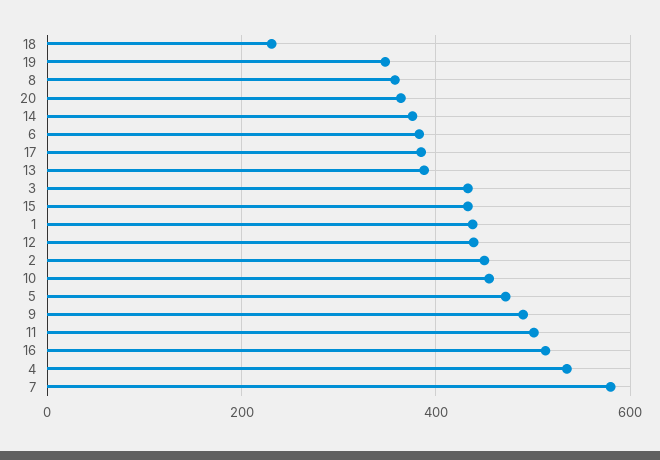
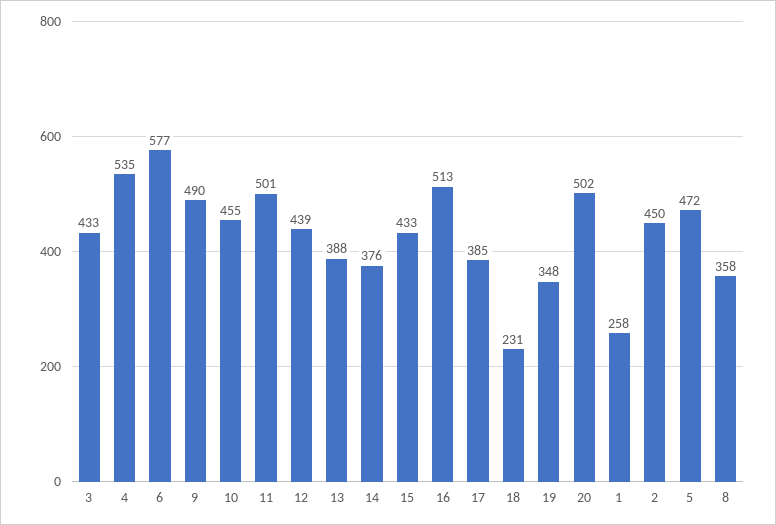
  {
    "18": 231,
    "19": 348,
    "8": 358,
-   "20": 360,
+   "20": 502,
    "14": 376,
-   "6": 380,
+   "6": 577,
    "17": 385,
    "13": 388,
    "3": 433,
    "15": 433,
-   "1": 440,
+   "1": 258,
    "12": 439,
    "2": 450,
    "10": 455,
    "5": 472,
    "9": 490,
    "11": 501,
    "16": 513,
-   "4": 535,
+   "4": 535
-   "7": 580
  }

